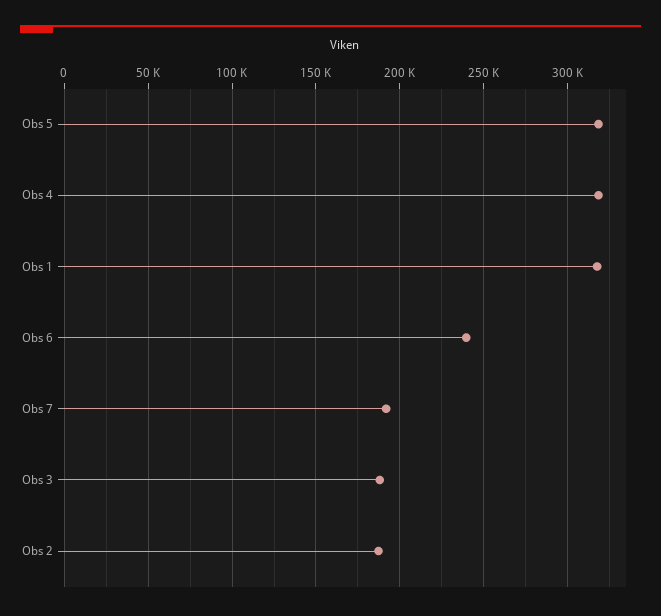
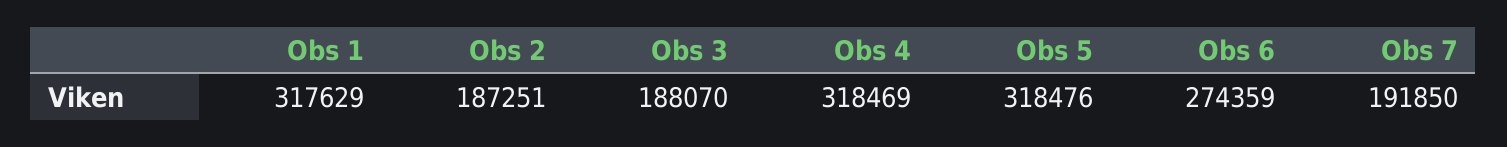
  {
    "Obs 5": 318476,
    "Obs 4": 318469,
    "Obs 1": 317629,
-   "Obs 6": 240000,
+   "Obs 6": 274359,
    "Obs 7": 191850,
    "Obs 3": 188070,
    "Obs 2": 187251
  }

